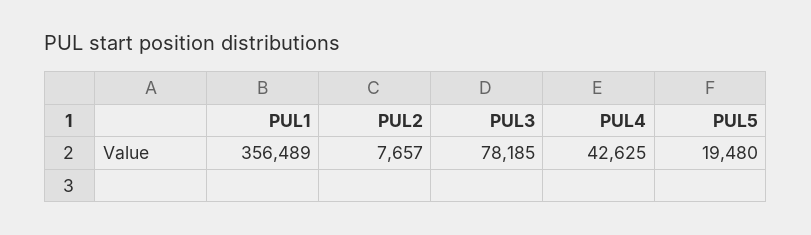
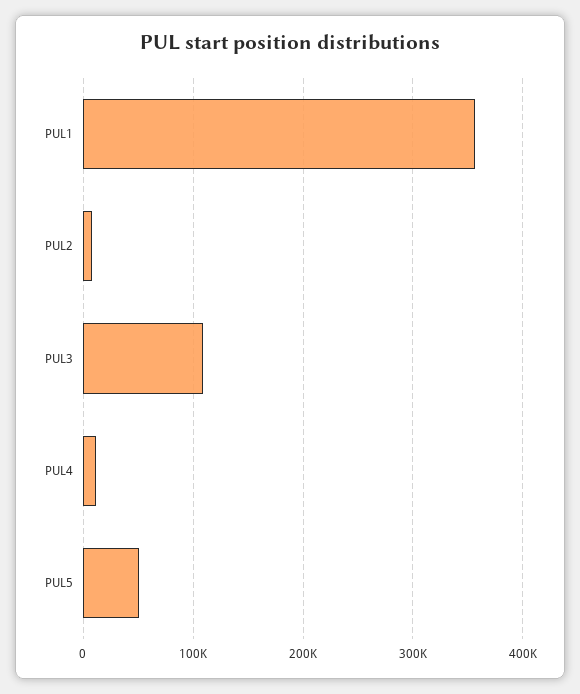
  {
    "PUL1": 356489,
    "PUL2": 7657,
-   "PUL3": 78185,
+   "PUL3": 110000,
-   "PUL4": 42625,
+   "PUL4": 10000,
-   "PUL5": 19480
+   "PUL5": 50000
  }

